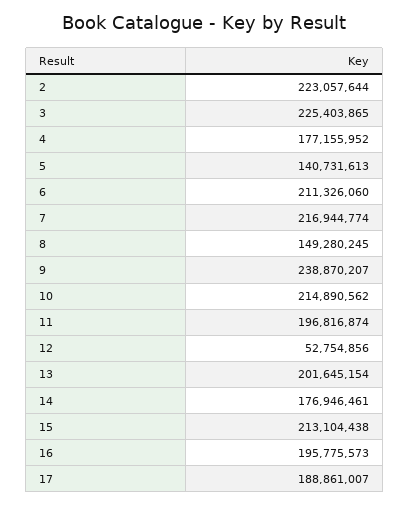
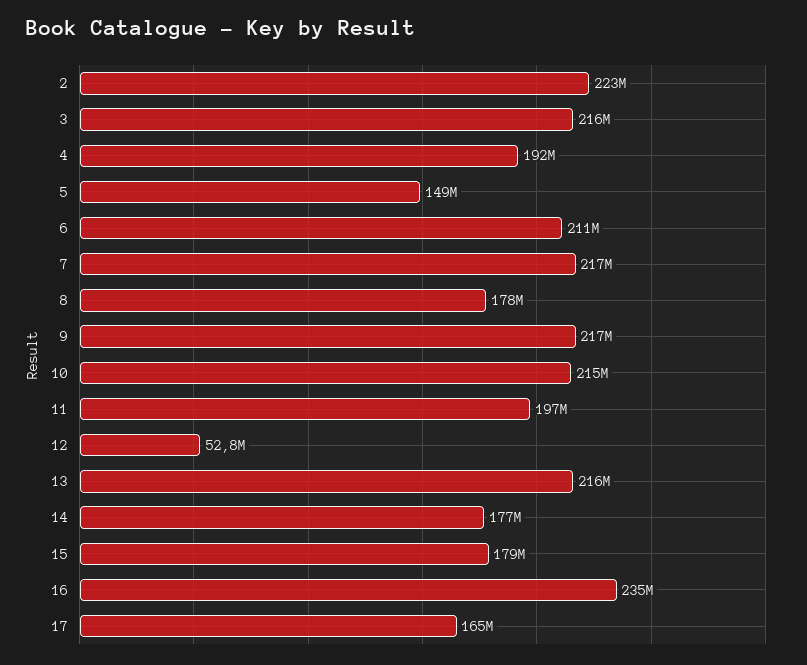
  {
    "2": 223057644,
-   "3": 225403865,
+   "3": 216000000,
-   "4": 177155952,
+   "4": 192000000,
-   "5": 140731613,
+   "5": 149000000,
    "6": 211326060,
    "7": 216944774,
-   "8": 149280245,
+   "8": 178000000,
-   "9": 238870207,
+   "9": 217000000,
    "10": 214890562,
    "11": 196816874,
    "12": 52754856,
-   "13": 201645154,
+   "13": 216000000,
    "14": 176946461,
-   "15": 213104438,
+   "15": 179000000,
-   "16": 195775573,
+   "16": 235000000,
-   "17": 188861007
+   "17": 165000000
  }

